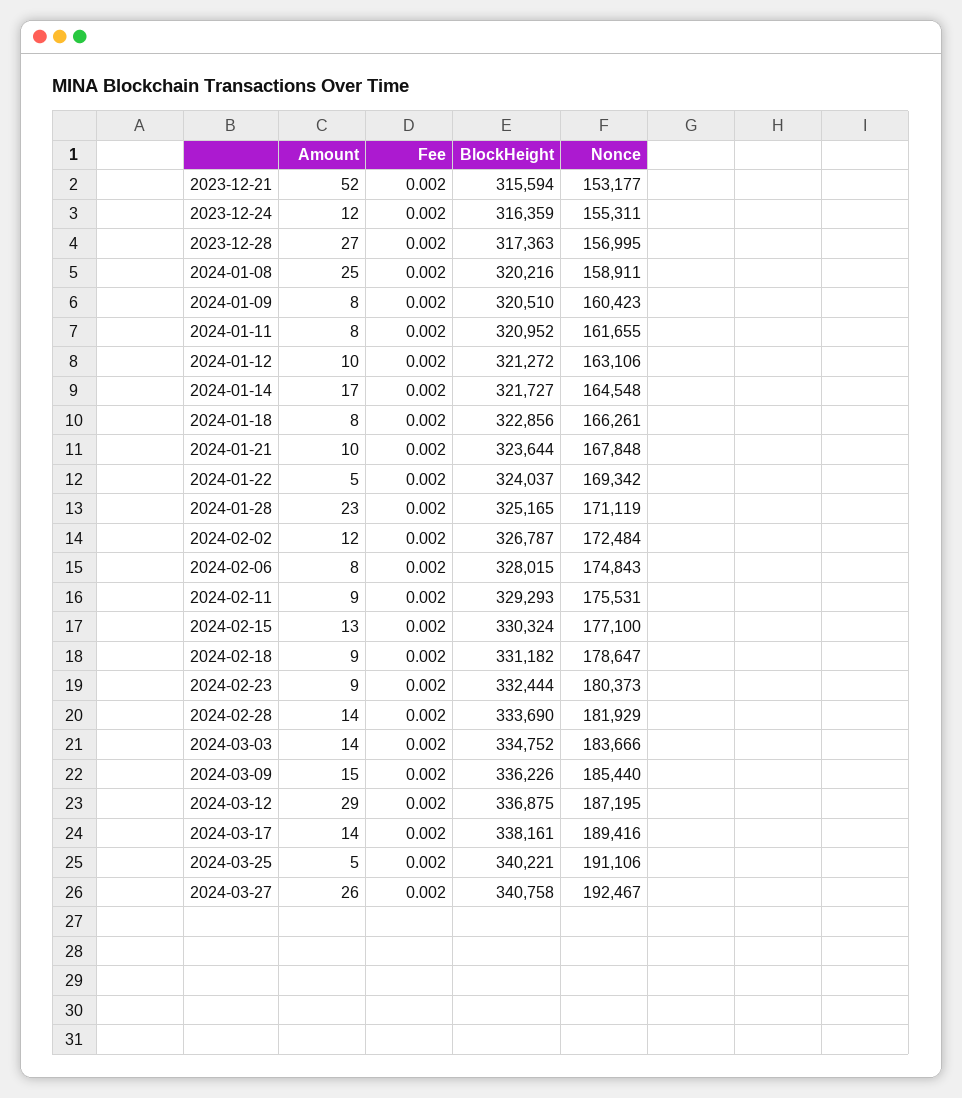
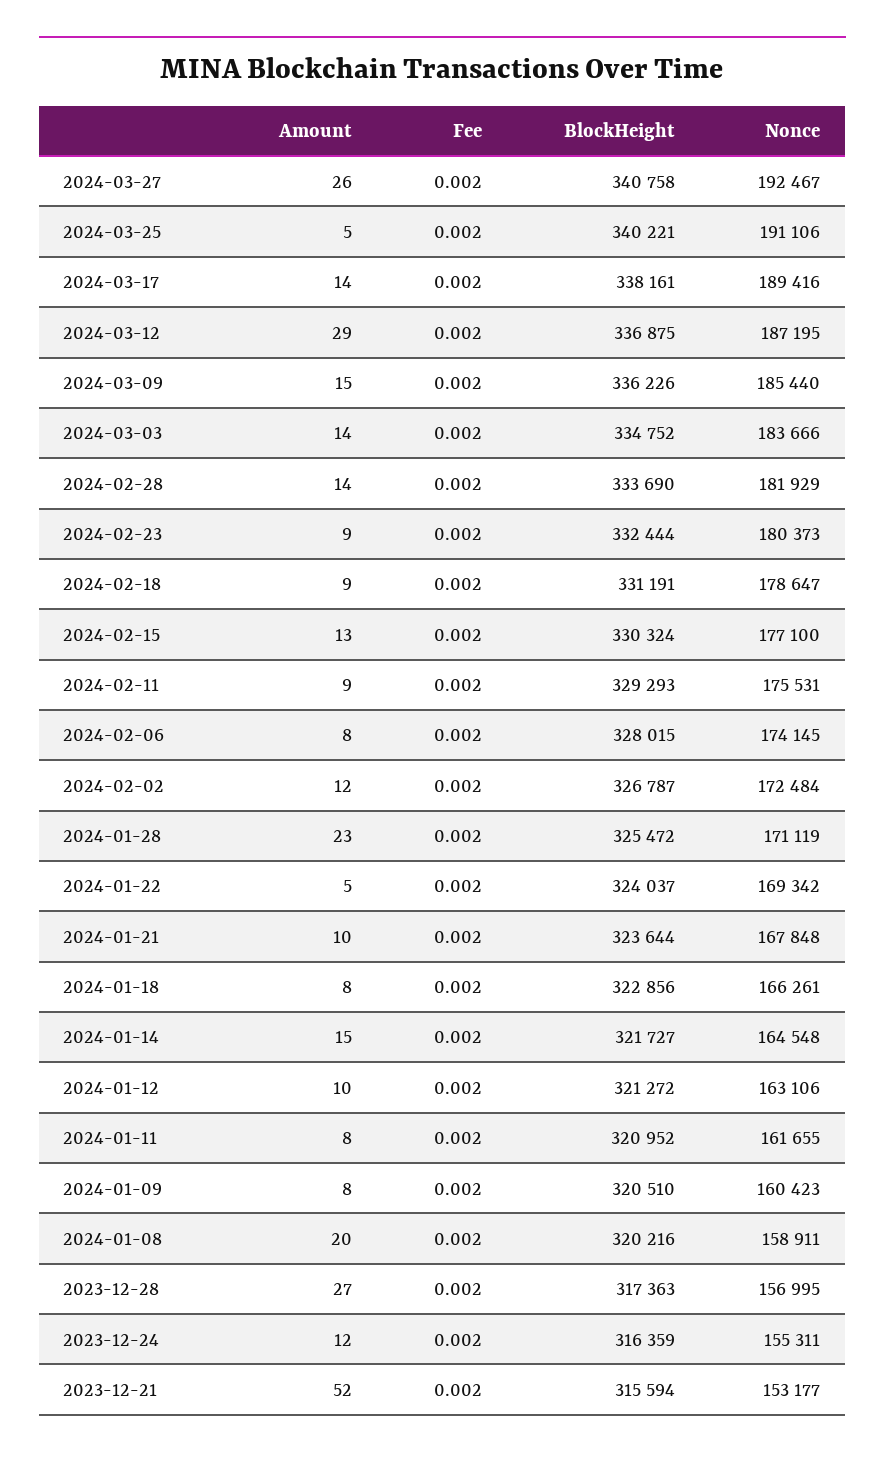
  {
    "Amount": {
      "2023-12-21": 52,
      "2023-12-24": 12,
      "2023-12-28": 27,
-     "2024-01-08": 25,
+     "2024-01-08": 20,
      "2024-01-09": 8,
      "2024-01-11": 8,
      "2024-01-12": 10,
-     "2024-01-14": 17,
+     "2024-01-14": 15,
      "2024-01-18": 8,
      "2024-01-21": 10,
      "2024-01-22": 5,
      "2024-01-28": 23,
      "2024-02-02": 12,
      "2024-02-06": 8,
      "2024-02-11": 9,
      "2024-02-15": 13,
      "2024-02-18": 9,
      "2024-02-23": 9,
      "2024-02-28": 14,
      "2024-03-03": 14,
      "2024-03-09": 15,
      "2024-03-12": 29,
      "2024-03-17": 14,
      "2024-03-25": 5,
      "2024-03-27": 26
    },
    "Fee": {
      "2023-12-21": 0.002,
      "2023-12-24": 0.002,
      "2023-12-28": 0.002,
      "2024-01-08": 0.002,
      "2024-01-09": 0.002,
      "2024-01-11": 0.002,
      "2024-01-12": 0.002,
      "2024-01-14": 0.002,
      "2024-01-18": 0.002,
      "2024-01-21": 0.002,
      "2024-01-22": 0.002,
      "2024-01-28": 0.002,
      "2024-02-02": 0.002,
      "2024-02-06": 0.002,
      "2024-02-11": 0.002,
      "2024-02-15": 0.002,
      "2024-02-18": 0.002,
      "2024-02-23": 0.002,
      "2024-02-28": 0.002,
      "2024-03-03": 0.002,
      "2024-03-09": 0.002,
      "2024-03-12": 0.002,
      "2024-03-17": 0.002,
      "2024-03-25": 0.002,
      "2024-03-27": 0.002
    },
    "BlockHeight": {
      "2023-12-21": 315594,
      "2023-12-24": 316359,
      "2023-12-28": 317363,
      "2024-01-08": 320216,
      "2024-01-09": 320510,
      "2024-01-11": 320952,
      "2024-01-12": 321272,
      "2024-01-14": 321727,
      "2024-01-18": 322856,
      "2024-01-21": 323644,
      "2024-01-22": 324037,
-     "2024-01-28": 325165,
+     "2024-01-28": 325472,
      "2024-02-02": 326787,
      "2024-02-06": 328015,
      "2024-02-11": 329293,
      "2024-02-15": 330324,
-     "2024-02-18": 331182,
+     "2024-02-18": 331191,
      "2024-02-23": 332444,
      "2024-02-28": 333690,
      "2024-03-03": 334752,
      "2024-03-09": 336226,
      "2024-03-12": 336875,
      "2024-03-17": 338161,
      "2024-03-25": 340221,
      "2024-03-27": 340758
    },
    "Nonce": {
      "2023-12-21": 153177,
      "2023-12-24": 155311,
      "2023-12-28": 156995,
      "2024-01-08": 158911,
      "2024-01-09": 160423,
      "2024-01-11": 161655,
      "2024-01-12": 163106,
      "2024-01-14": 164548,
      "2024-01-18": 166261,
      "2024-01-21": 167848,
      "2024-01-22": 169342,
      "2024-01-28": 171119,
      "2024-02-02": 172484,
-     "2024-02-06": 174843,
+     "2024-02-06": 174145,
      "2024-02-11": 175531,
      "2024-02-15": 177100,
      "2024-02-18": 178647,
      "2024-02-23": 180373,
      "2024-02-28": 181929,
      "2024-03-03": 183666,
      "2024-03-09": 185440,
      "2024-03-12": 187195,
      "2024-03-17": 189416,
      "2024-03-25": 191106,
      "2024-03-27": 192467
    }
  }

